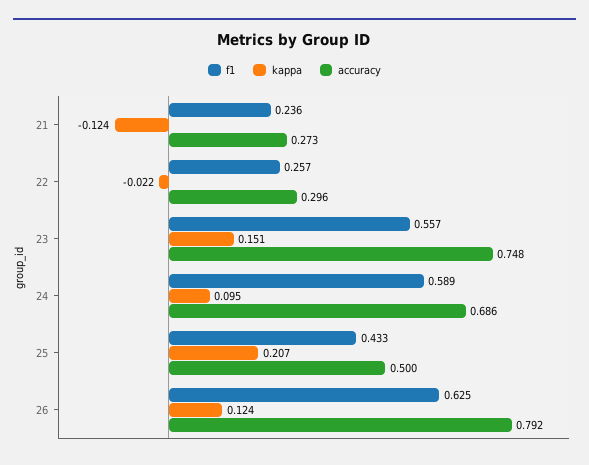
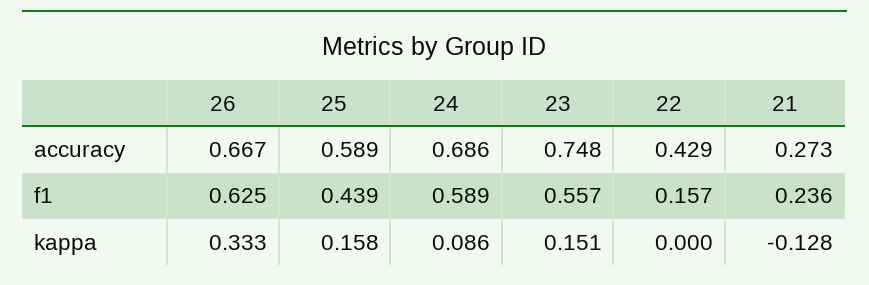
  {
    "f1": {
      "21": 0.236,
-     "22": 0.257,
+     "22": 0.157,
      "23": 0.557,
      "24": 0.589,
-     "25": 0.433,
+     "25": 0.439,
      "26": 0.625
    },
    "kappa": {
-     "21": -0.124,
+     "21": -0.128,
-     "22": -0.022,
+     "22": 0,
      "23": 0.151,
-     "24": 0.095,
+     "24": 0.086,
-     "25": 0.207,
+     "25": 0.158,
-     "26": 0.124
+     "26": 0.333
    },
    "accuracy": {
      "21": 0.273,
-     "22": 0.296,
+     "22": 0.429,
      "23": 0.748,
      "24": 0.686,
-     "25": 0.5,
+     "25": 0.589,
-     "26": 0.792
+     "26": 0.667
    }
  }

